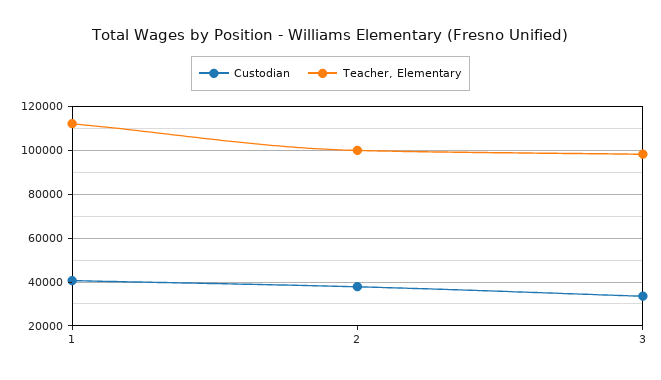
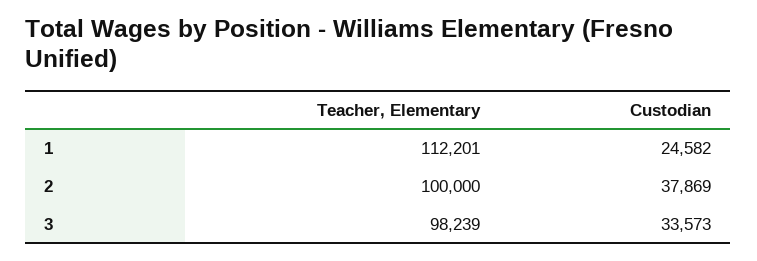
  {
    "Custodian": {
-     "1": 40000,
+     "1": 24582,
      "2": 37869,
      "3": 33573
    },
    "Teacher, Elementary": {
      "1": 112201,
      "2": 100000,
      "3": 98239
    }
  }

